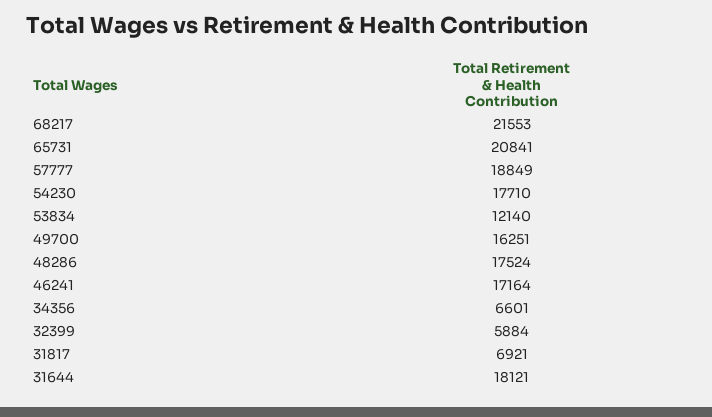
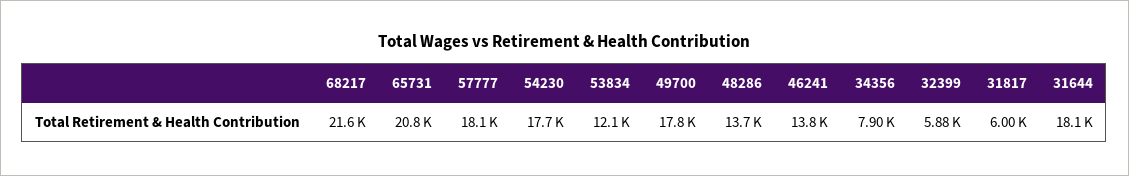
  {
    "68217": 21553,
    "65731": 20841,
-   "57777": 18849,
+   "57777": 18100,
    "54230": 17710,
    "53834": 12140,
-   "49700": 16251,
+   "49700": 17800,
-   "48286": 17524,
+   "48286": 13700,
-   "46241": 17164,
+   "46241": 13800,
-   "34356": 6601,
+   "34356": 7900,
    "32399": 5884,
-   "31817": 6921,
+   "31817": 6000,
    "31644": 18121
  }

